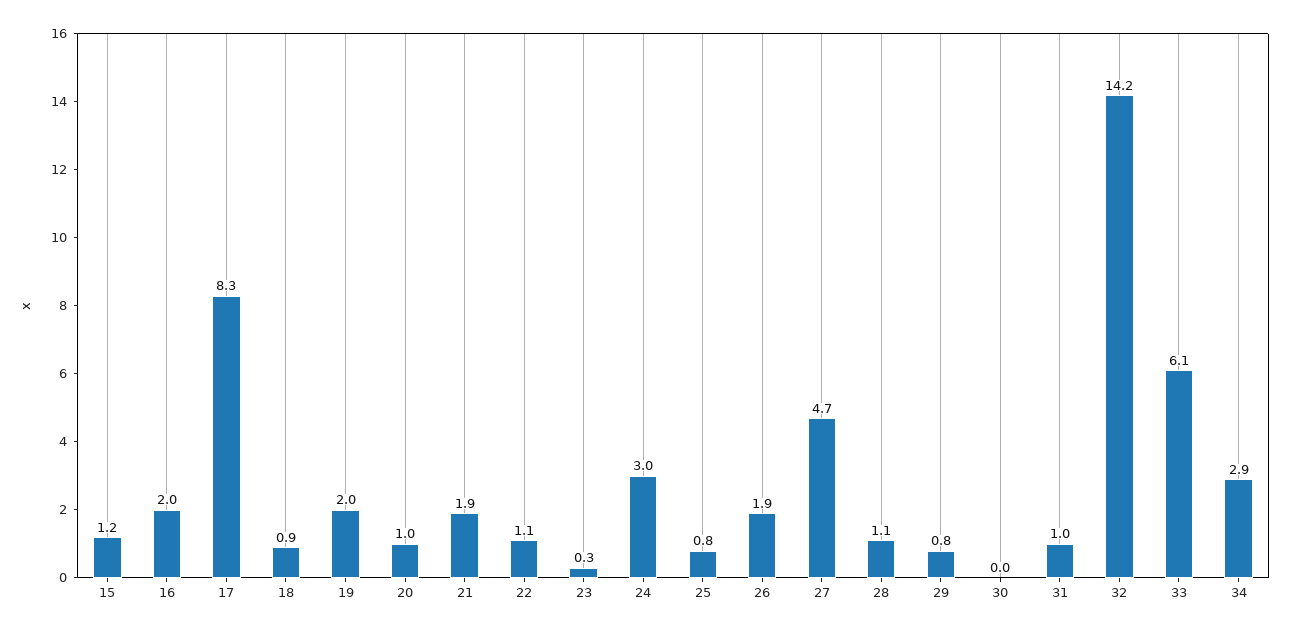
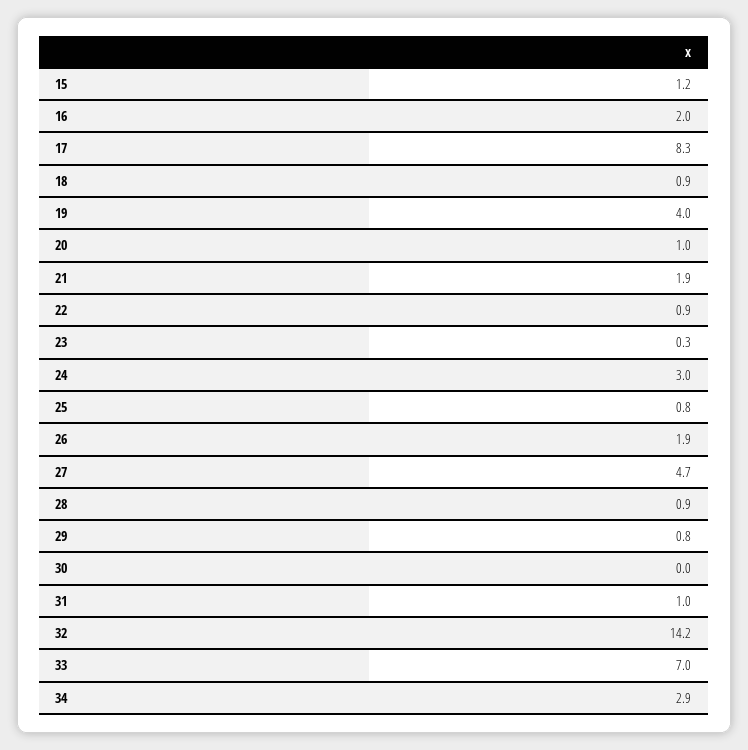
  {
    "15": 1.2,
    "16": 2,
    "17": 8.3,
    "18": 0.9,
-   "19": 2,
+   "19": 4,
    "20": 1,
    "21": 1.9,
-   "22": 1.1,
+   "22": 0.9,
    "23": 0.3,
    "24": 3,
    "25": 0.8,
    "26": 1.9,
    "27": 4.7,
-   "28": 1.1,
+   "28": 0.9,
    "29": 0.8,
    "30": 0,
    "31": 1,
    "32": 14.2,
-   "33": 6.1,
+   "33": 7,
    "34": 2.9
  }

